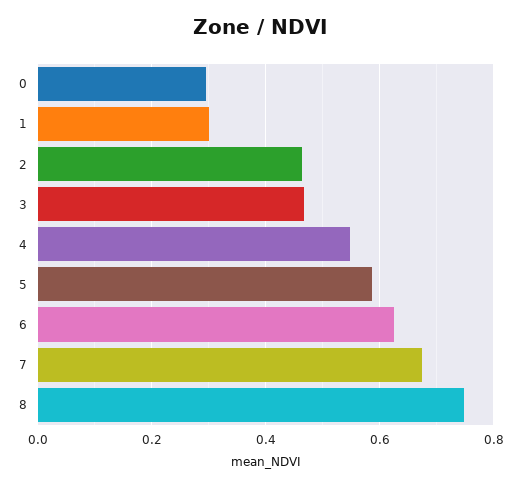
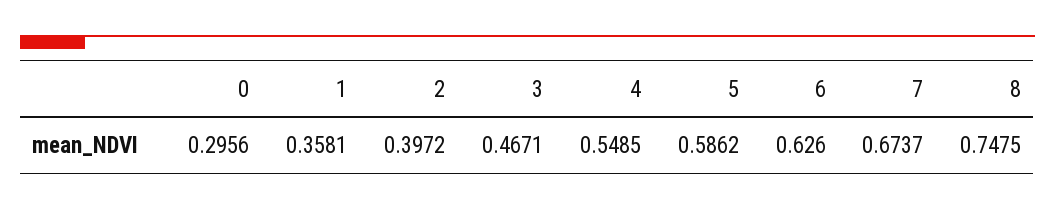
  {
    "0": 0.2956,
-   "1": 0.3,
+   "1": 0.3581,
-   "2": 0.46,
+   "2": 0.3972,
    "3": 0.4671,
    "4": 0.5485,
    "5": 0.5862,
    "6": 0.626,
    "7": 0.6737,
    "8": 0.7475
  }

